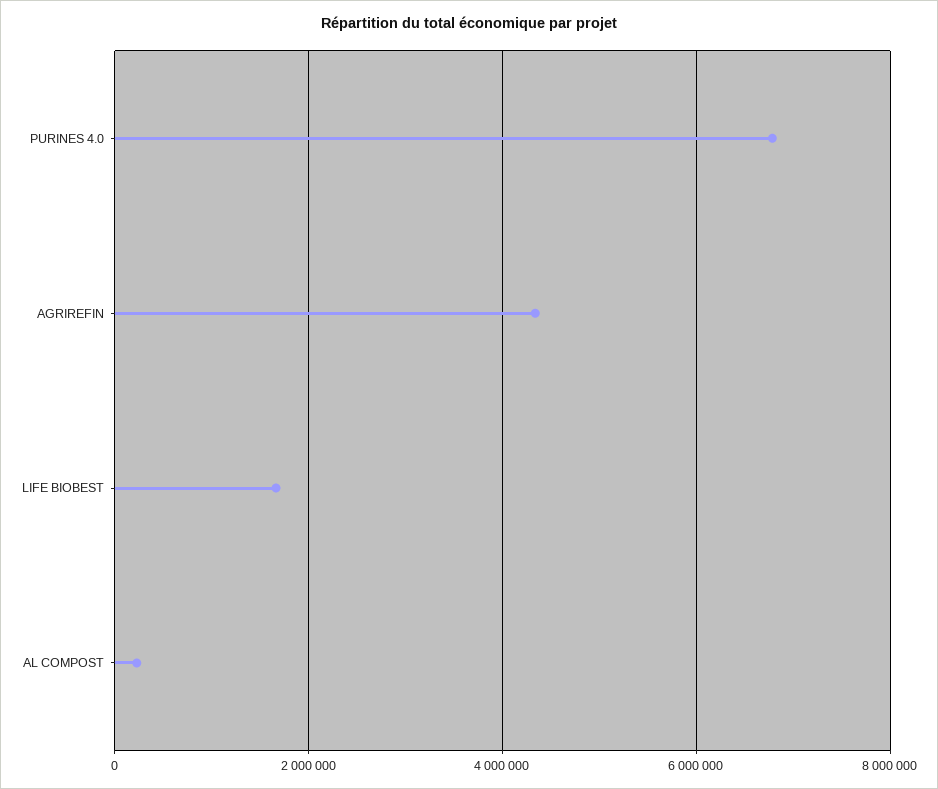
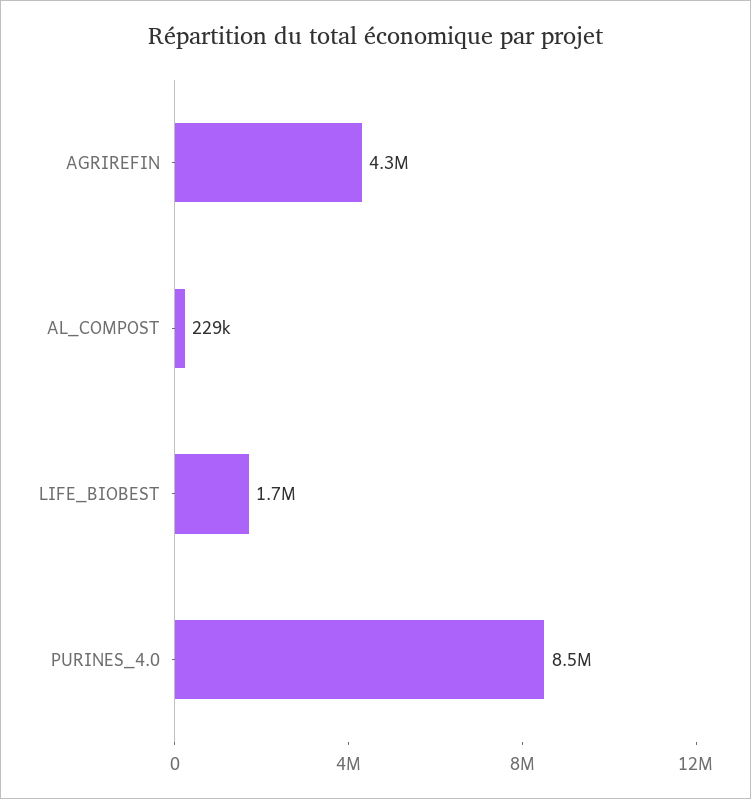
  {
-   "PURINES 4.0": 6800000,
+   "PURINES 4.0": 8500000,
    "AGRIREFIN": 4300000,
    "LIFE BIOBEST": 1700000,
    "AL COMPOST": 229000
  }

